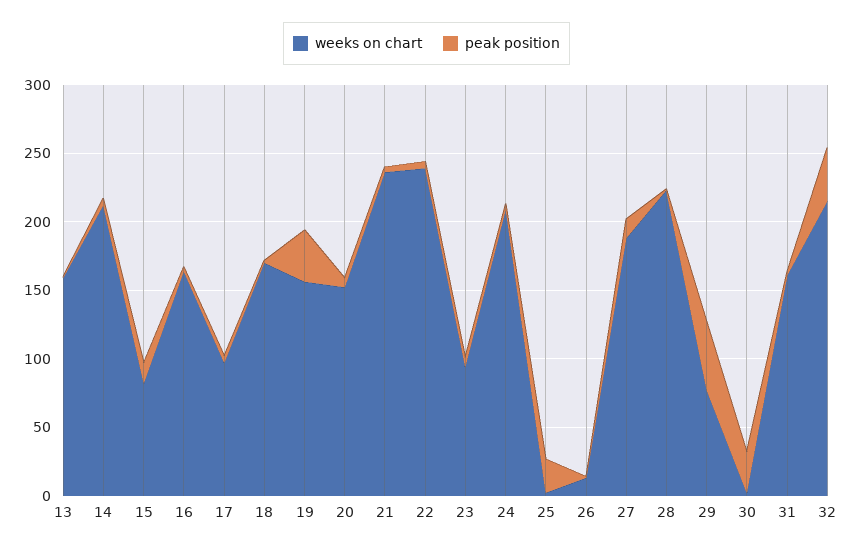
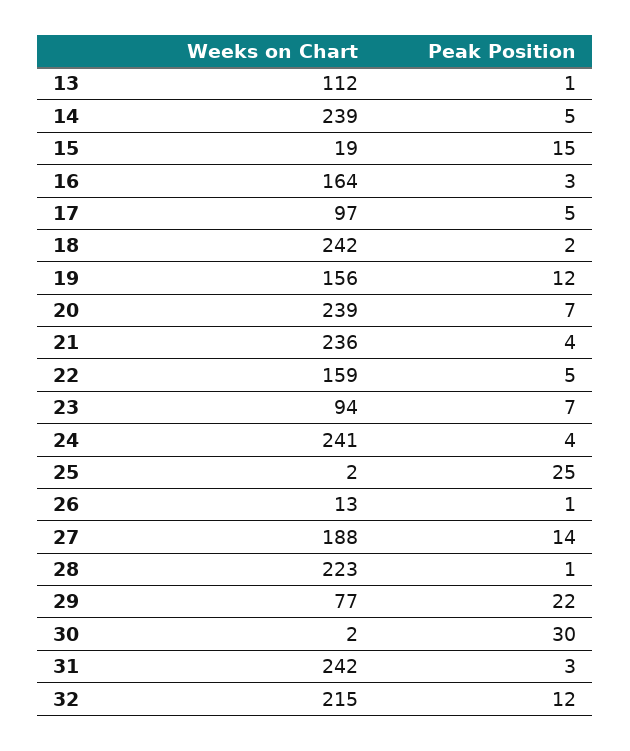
  {
    "weeks on chart": {
-     "13": 160,
+     "13": 112,
-     "14": 210,
+     "14": 239,
-     "15": 80,
+     "15": 19,
      "16": 164,
      "17": 97,
-     "18": 170,
+     "18": 242,
      "19": 156,
-     "20": 150,
+     "20": 239,
      "21": 236,
-     "22": 240,
+     "22": 159,
      "23": 94,
-     "24": 210,
+     "24": 241,
      "25": 2,
      "26": 13,
      "27": 188,
      "28": 223,
      "29": 77,
      "30": 2,
-     "31": 160,
+     "31": 242,
      "32": 215
    },
    "peak position": {
      "13": 1,
      "14": 5,
      "15": 15,
      "16": 3,
      "17": 5,
      "18": 2,
-     "19": 40,
+     "19": 12,
      "20": 7,
      "21": 4,
      "22": 5,
      "23": 7,
      "24": 4,
      "25": 25,
      "26": 1,
      "27": 14,
      "28": 1,
-     "29": 50,
+     "29": 22,
      "30": 30,
      "31": 3,
-     "32": 40
+     "32": 12
    }
  }

